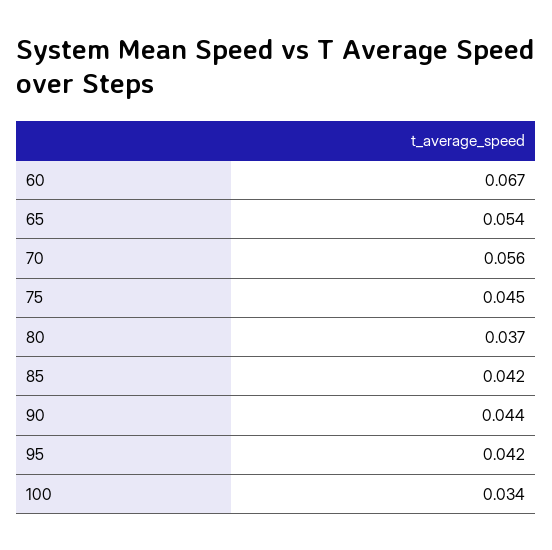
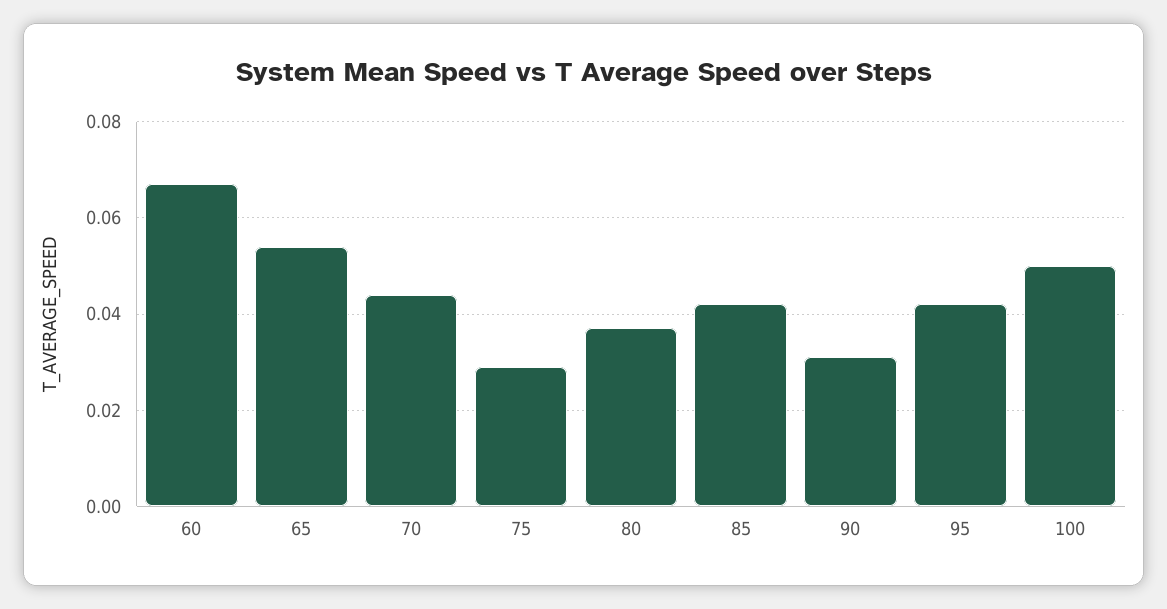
  {
    "60": 0.067,
    "65": 0.054,
-   "70": 0.056,
+   "70": 0.045,
-   "75": 0.045,
+   "75": 0.03,
    "80": 0.037,
    "85": 0.042,
-   "90": 0.044,
+   "90": 0.03,
    "95": 0.042,
-   "100": 0.034
+   "100": 0.05
  }

